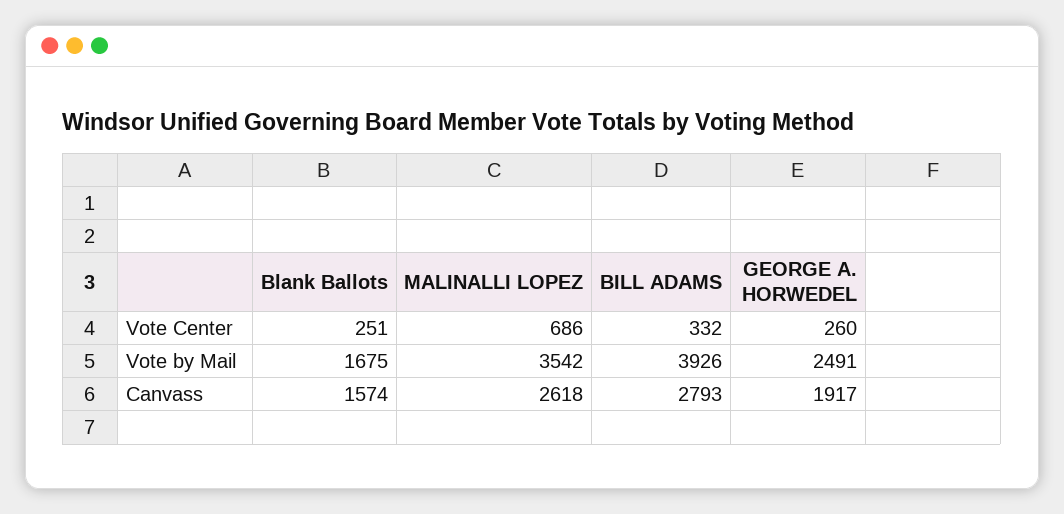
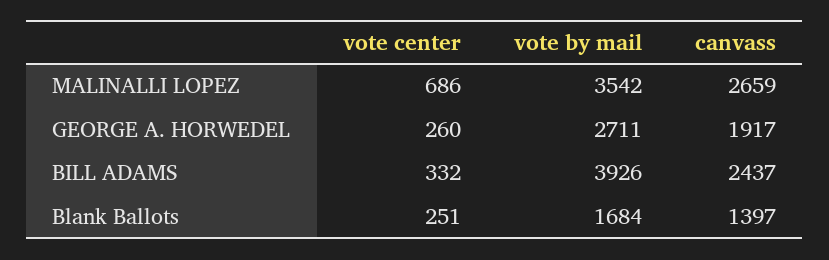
  {
    "Blank Ballots": {
      "Vote Center": 251,
-     "Vote by Mail": 1675,
+     "Vote by Mail": 1684,
-     "Canvass": 1574
+     "Canvass": 1397
    },
    "MALINALLI LOPEZ": {
      "Vote Center": 686,
      "Vote by Mail": 3542,
-     "Canvass": 2618
+     "Canvass": 2659
    },
    "BILL ADAMS": {
      "Vote Center": 332,
      "Vote by Mail": 3926,
-     "Canvass": 2793
+     "Canvass": 2437
    },
    "GEORGE A. HORWEDEL": {
      "Vote Center": 260,
-     "Vote by Mail": 2491,
+     "Vote by Mail": 2711,
      "Canvass": 1917
    }
  }

